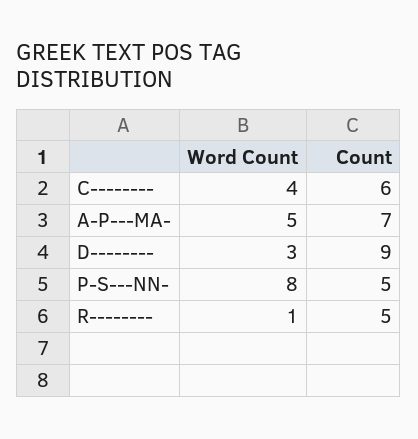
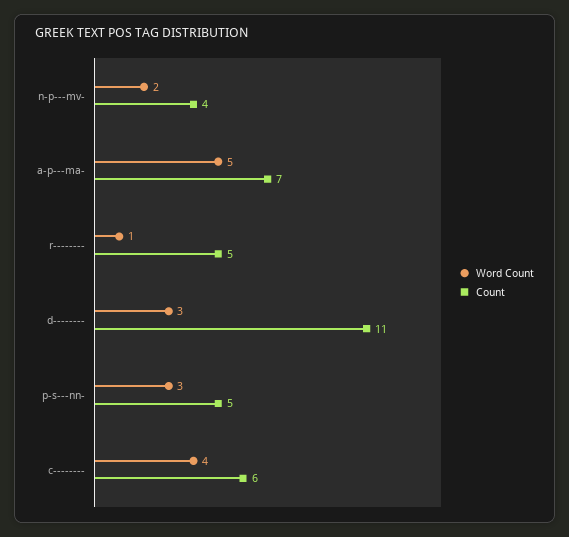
  {
    "Word Count": {
      "C--------": 4,
      "A-P---MA-": 5,
      "D--------": 3,
-     "P-S---NN-": 8,
+     "P-S---NN-": 3,
-     "R--------": 1
+     "R--------": 1,
+     "n-p---mv-": 2
    },
    "Count": {
      "C--------": 6,
      "A-P---MA-": 7,
-     "D--------": 9,
+     "D--------": 11,
      "P-S---NN-": 5,
-     "R--------": 5
+     "R--------": 5,
+     "n-p---mv-": 4
    }
  }

